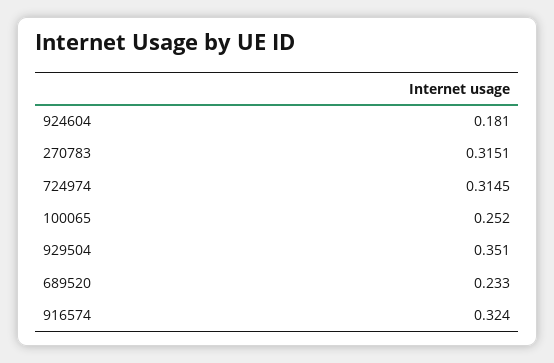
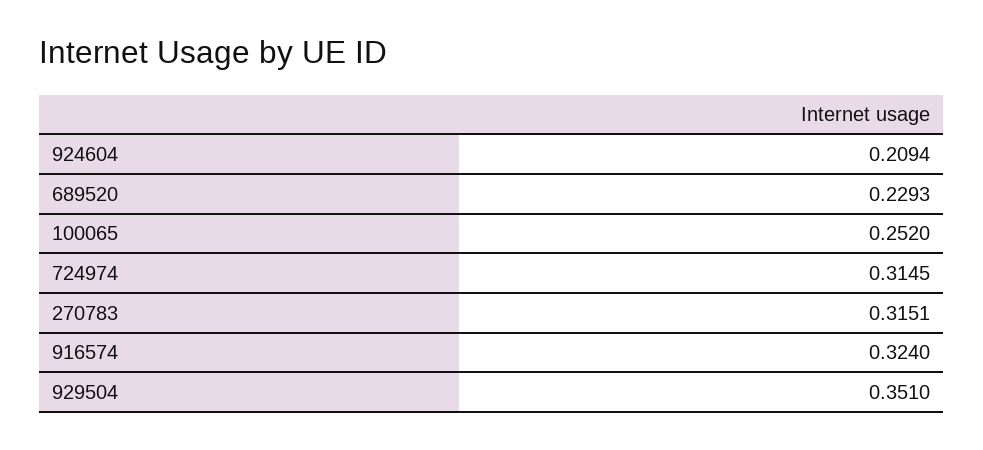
  {
-   "924604": 0.181,
+   "924604": 0.2094,
    "270783": 0.3151,
    "724974": 0.3145,
    "100065": 0.252,
    "929504": 0.351,
-   "689520": 0.233,
+   "689520": 0.2293,
    "916574": 0.324
  }

